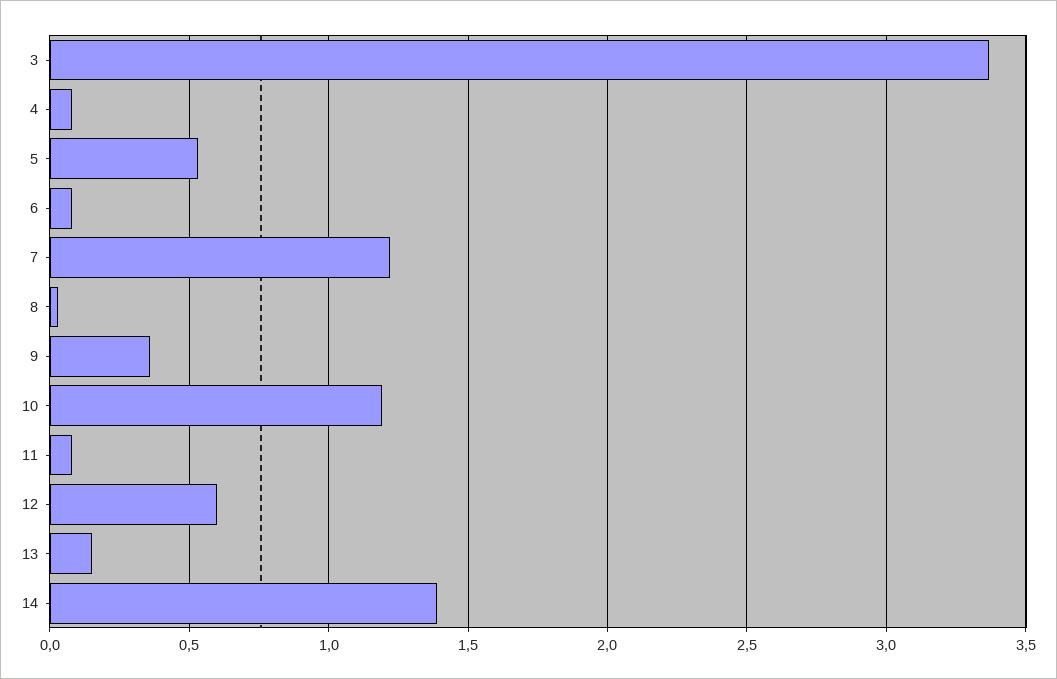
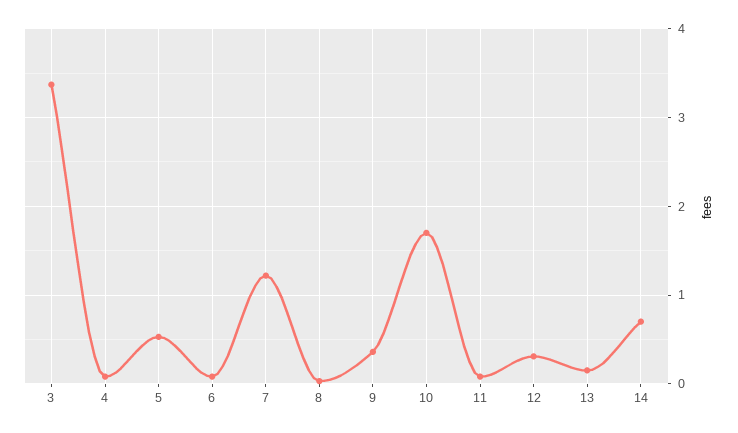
  {
    "3": 3.35,
    "4": 0.1,
    "5": 0.55,
    "6": 0.1,
    "7": 1.2,
    "8": 0.05,
    "9": 0.35,
-   "10": 1.2,
+   "10": 1.7,
    "11": 0.1,
-   "12": 0.6,
+   "12": 0.3,
    "13": 0.15,
-   "14": 1.4
+   "14": 0.7
  }

